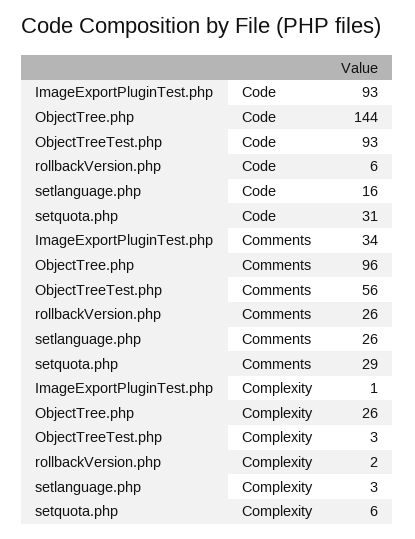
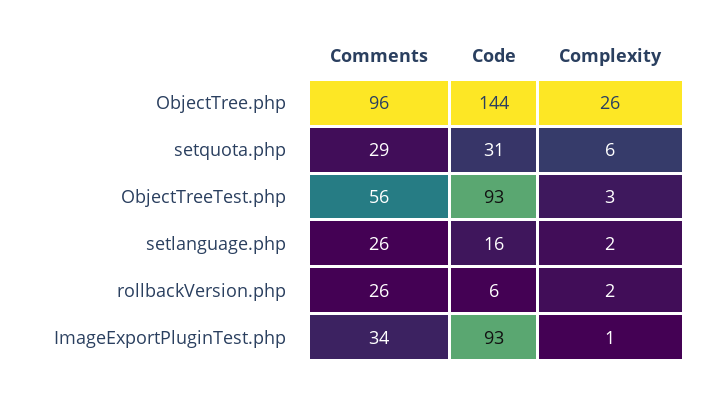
  {
    "ImageExportPluginTest.php": {
      "Code": 93,
      "Comments": 34,
      "Complexity": 1
    },
    "ObjectTree.php": {
      "Code": 144,
      "Comments": 96,
      "Complexity": 26
    },
    "ObjectTreeTest.php": {
      "Code": 93,
      "Comments": 56,
      "Complexity": 3
    },
    "rollbackVersion.php": {
      "Code": 6,
      "Comments": 26,
      "Complexity": 2
    },
    "setlanguage.php": {
      "Code": 16,
      "Comments": 26,
-     "Complexity": 3
+     "Complexity": 2
    },
    "setquota.php": {
      "Code": 31,
      "Comments": 29,
      "Complexity": 6
    }
  }

